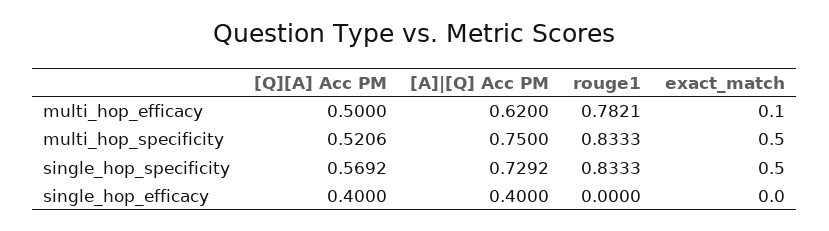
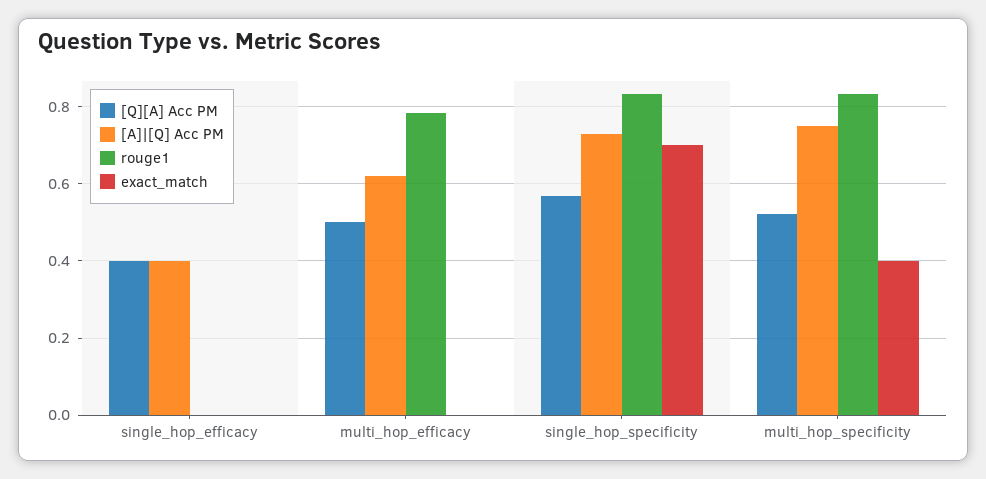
  {
    "[Q][A] Acc PM": {
      "multi_hop_efficacy": 0.5,
      "multi_hop_specificity": 0.5206,
      "single_hop_specificity": 0.5692,
      "single_hop_efficacy": 0.4
    },
    "[A]|[Q] Acc PM": {
      "multi_hop_efficacy": 0.62,
      "multi_hop_specificity": 0.75,
      "single_hop_specificity": 0.7292,
      "single_hop_efficacy": 0.4
    },
    "rouge1": {
      "multi_hop_efficacy": 0.7821,
      "multi_hop_specificity": 0.8333,
      "single_hop_specificity": 0.8333,
      "single_hop_efficacy": 0
    },
    "exact_match": {
-     "multi_hop_efficacy": 0.1,
+     "multi_hop_efficacy": 0,
-     "multi_hop_specificity": 0.5,
+     "multi_hop_specificity": 0.4,
-     "single_hop_specificity": 0.5,
+     "single_hop_specificity": 0.7,
      "single_hop_efficacy": 0
    }
  }

